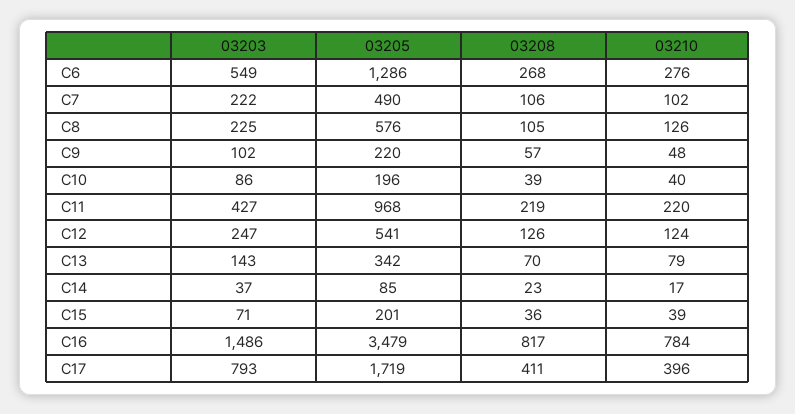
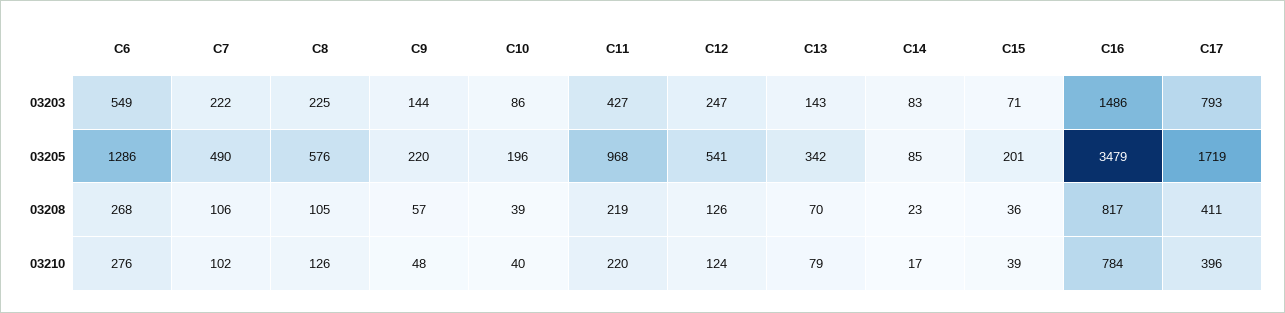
  {
    "03203": {
      "C6": 549,
      "C7": 222,
      "C8": 225,
-     "C9": 102,
+     "C9": 144,
      "C10": 86,
      "C11": 427,
      "C12": 247,
      "C13": 143,
-     "C14": 37,
+     "C14": 83,
      "C15": 71,
      "C16": 1486,
      "C17": 793
    },
    "03205": {
      "C6": 1286,
      "C7": 490,
      "C8": 576,
      "C9": 220,
      "C10": 196,
      "C11": 968,
      "C12": 541,
      "C13": 342,
      "C14": 85,
      "C15": 201,
      "C16": 3479,
      "C17": 1719
    },
    "03208": {
      "C6": 268,
      "C7": 106,
      "C8": 105,
      "C9": 57,
      "C10": 39,
      "C11": 219,
      "C12": 126,
      "C13": 70,
      "C14": 23,
      "C15": 36,
      "C16": 817,
      "C17": 411
    },
    "03210": {
      "C6": 276,
      "C7": 102,
      "C8": 126,
      "C9": 48,
      "C10": 40,
      "C11": 220,
      "C12": 124,
      "C13": 79,
      "C14": 17,
      "C15": 39,
      "C16": 784,
      "C17": 396
    }
  }

